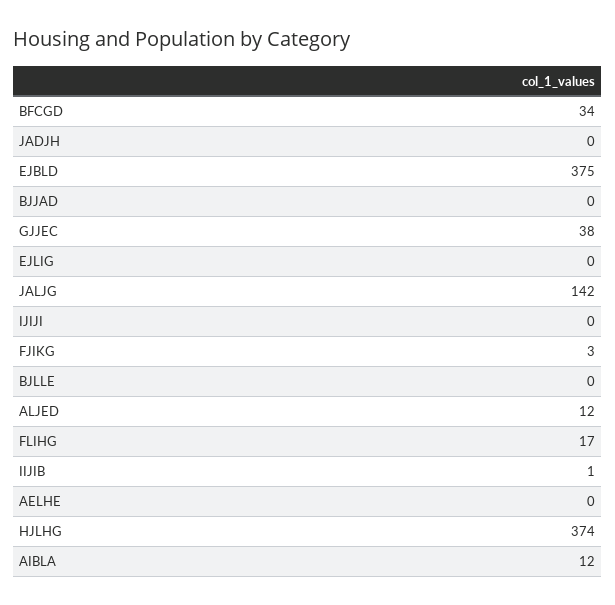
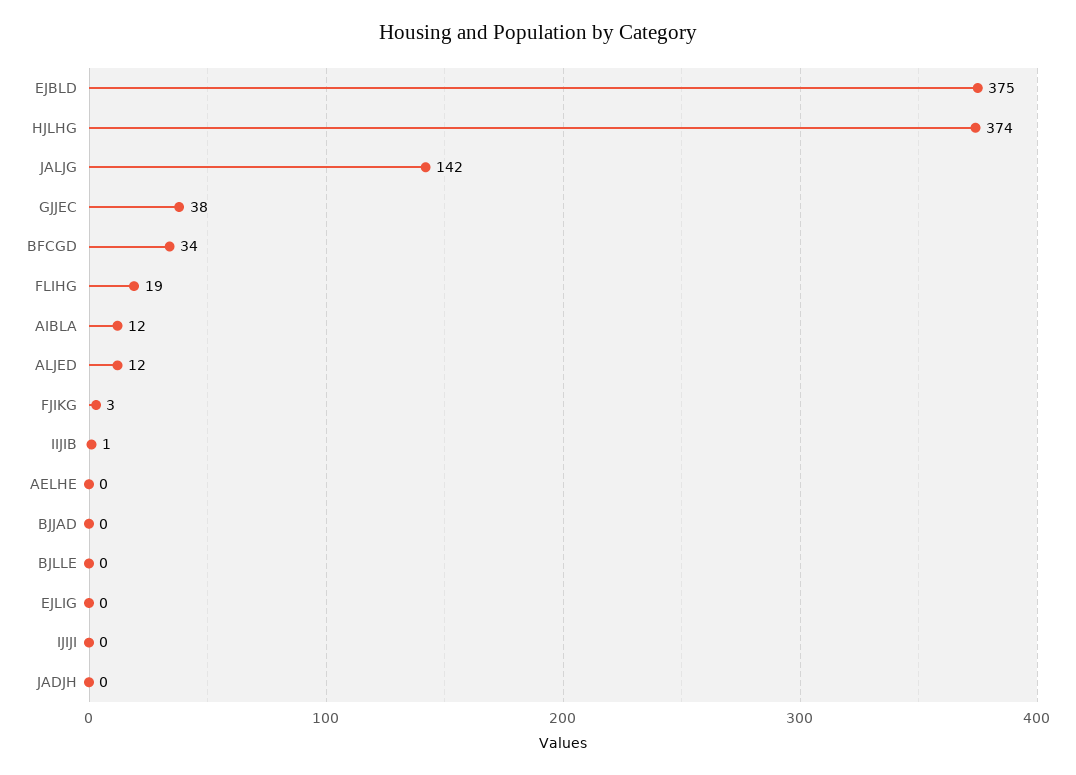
  {
    "BFCGD": 34,
    "JADJH": 0,
    "EJBLD": 375,
    "BJJAD": 0,
    "GJJEC": 38,
    "EJLIG": 0,
    "JALJG": 142,
    "IJIJI": 0,
    "FJIKG": 3,
    "BJLLE": 0,
    "ALJED": 12,
-   "FLIHG": 17,
+   "FLIHG": 19,
    "IIJIB": 1,
    "AELHE": 0,
    "HJLHG": 374,
    "AIBLA": 12
  }

